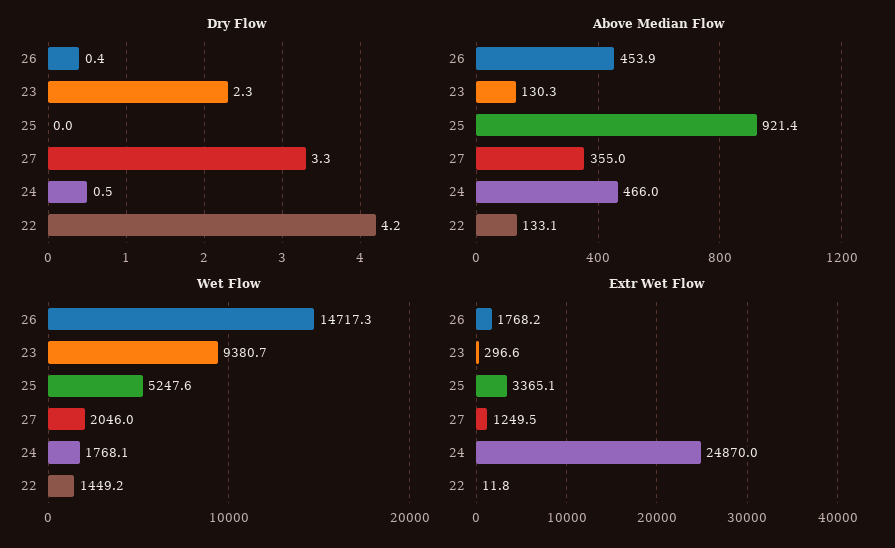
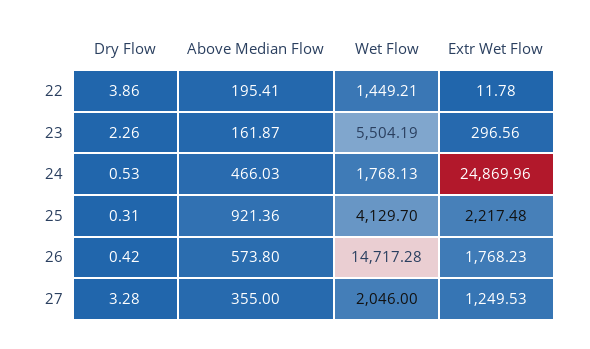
  {
    "Dry Flow": {
      "26": 0.42,
      "23": 2.26,
-     "25": 0,
+     "25": 0.31,
      "27": 3.28,
      "24": 0.53,
-     "22": 4.2
+     "22": 3.86
    },
    "Above Median Flow": {
-     "26": 453.9,
+     "26": 573.8,
-     "23": 130.3,
+     "23": 161.87,
      "25": 921.36,
      "27": 355,
      "24": 466.03,
-     "22": 133.1
+     "22": 195.41
    },
    "Wet Flow": {
      "26": 14717.28,
-     "23": 9380.7,
+     "23": 5504.19,
-     "25": 5247.6,
+     "25": 4129.7,
      "27": 2046,
      "24": 1768.13,
      "22": 1449.21
    },
    "Extr Wet Flow": {
      "26": 1768.23,
      "23": 296.56,
-     "25": 3365.1,
+     "25": 2217.48,
      "27": 1249.53,
      "24": 24869.96,
      "22": 11.78
    }
  }

